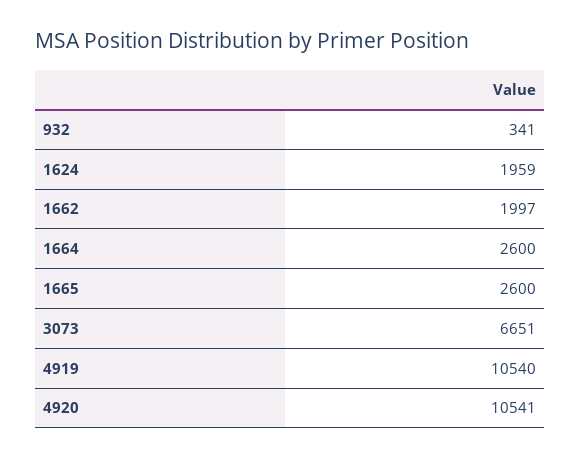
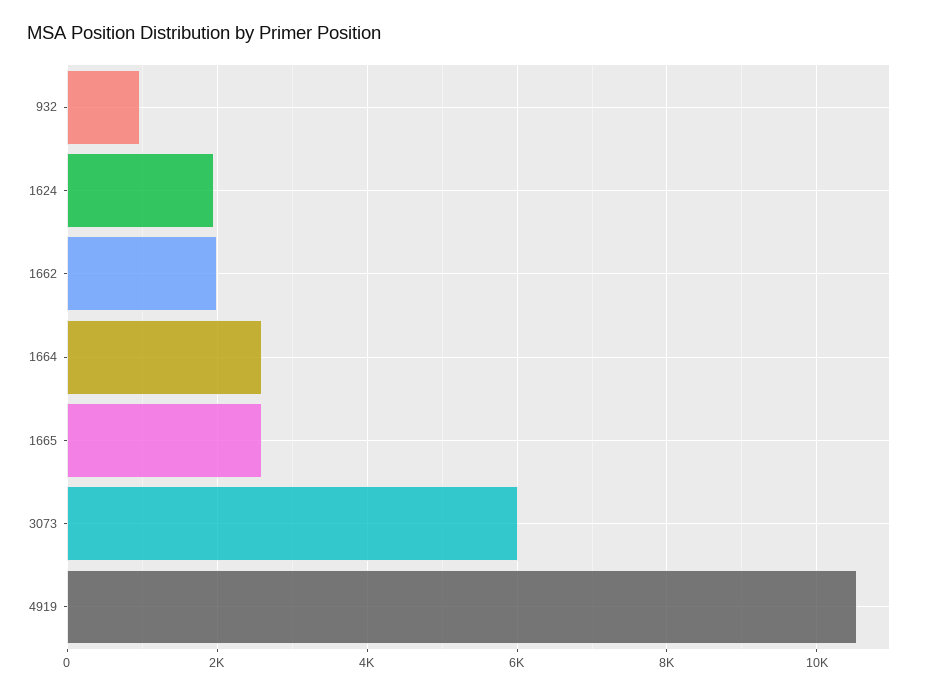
  {
-   "932": 341,
+   "932": 1000,
    "1624": 1959,
    "1662": 1997,
    "1664": 2600,
    "1665": 2600,
-   "3073": 6651,
+   "3073": 6000,
-   "4919": 10540,
+   "4919": 10540
-   "4920": 10541
  }

